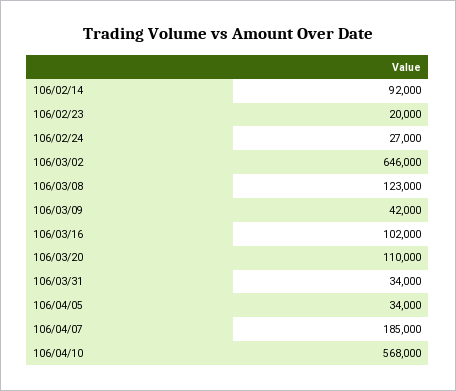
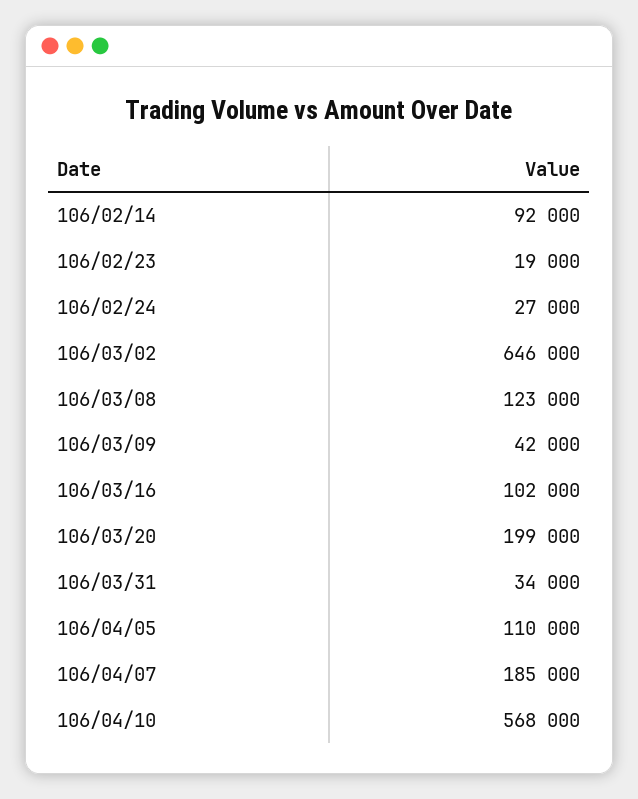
  {
    "106/02/14": 92000,
-   "106/02/23": 20000,
+   "106/02/23": 19000,
    "106/02/24": 27000,
    "106/03/02": 646000,
    "106/03/08": 123000,
    "106/03/09": 42000,
    "106/03/16": 102000,
-   "106/03/20": 110000,
+   "106/03/20": 199000,
    "106/03/31": 34000,
-   "106/04/05": 34000,
+   "106/04/05": 110000,
    "106/04/07": 185000,
    "106/04/10": 568000
  }

